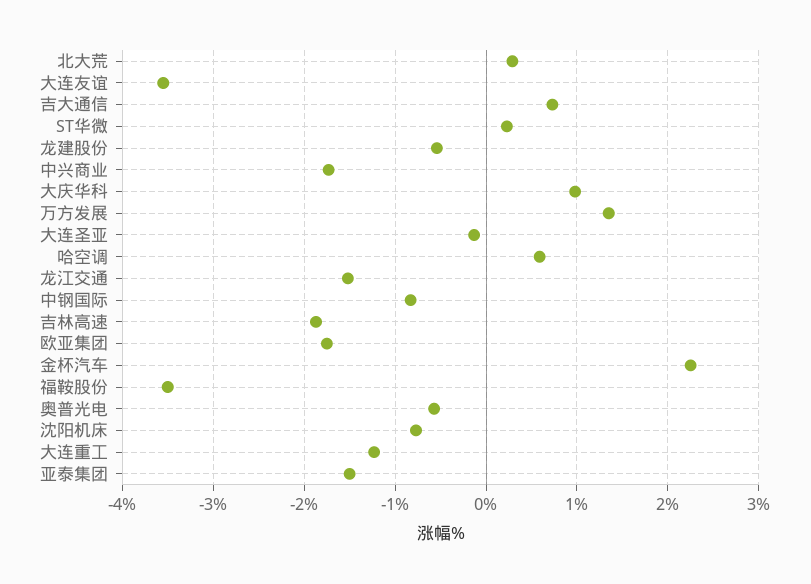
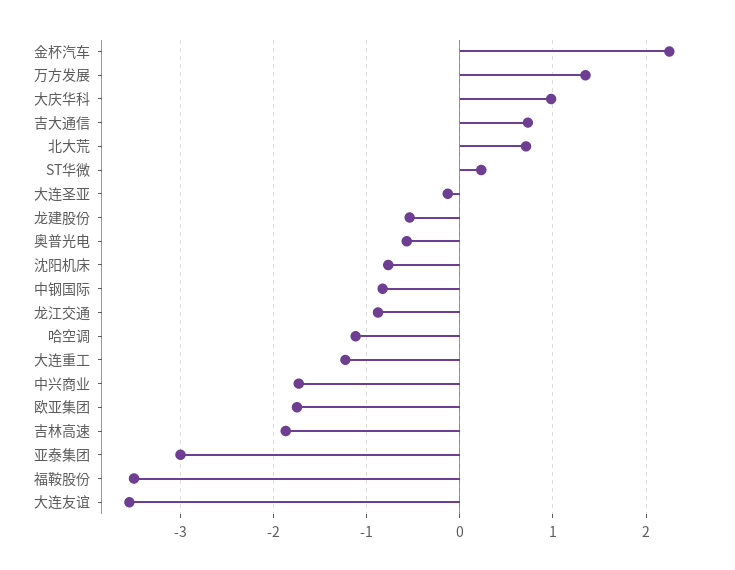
  {
-   "北大荒": 0.3,
+   "北大荒": 0.7,
    "大连友谊": -3.6,
    "吉大通信": 0.7,
    "ST华微": 0.2,
    "龙建股份": -0.5,
    "中兴商业": -1.7,
    "大庆华科": 1,
    "万方发展": 1.4,
    "大连圣亚": -0.1,
-   "哈空调": 0.6,
+   "哈空调": -1.1,
-   "龙江交通": -1.5,
+   "龙江交通": -0.9,
    "中钢国际": -0.8,
    "吉林高速": -1.9,
    "欧亚集团": -1.8,
    "金杯汽车": 2.3,
    "福鞍股份": -3.5,
    "奥普光电": -0.6,
    "沈阳机床": -0.8,
    "大连重工": -1.2,
-   "亚泰集团": -1.5
+   "亚泰集团": -3
  }

